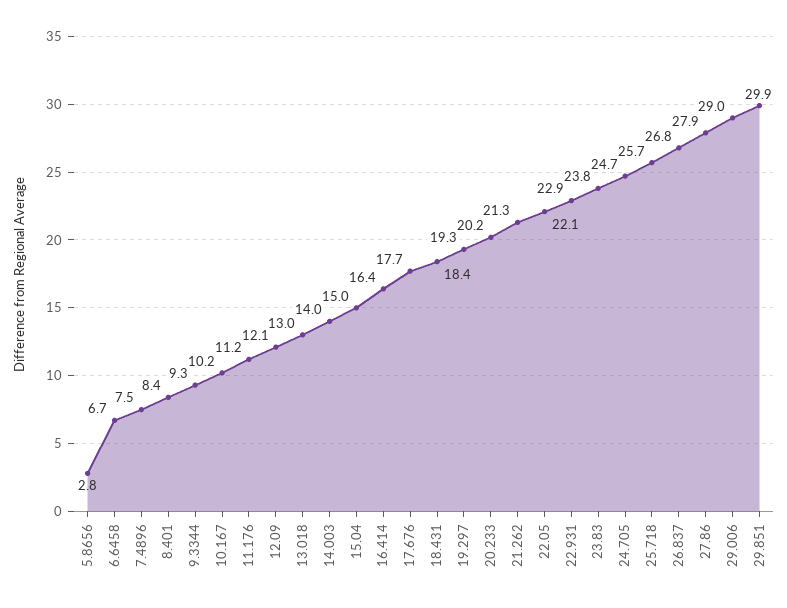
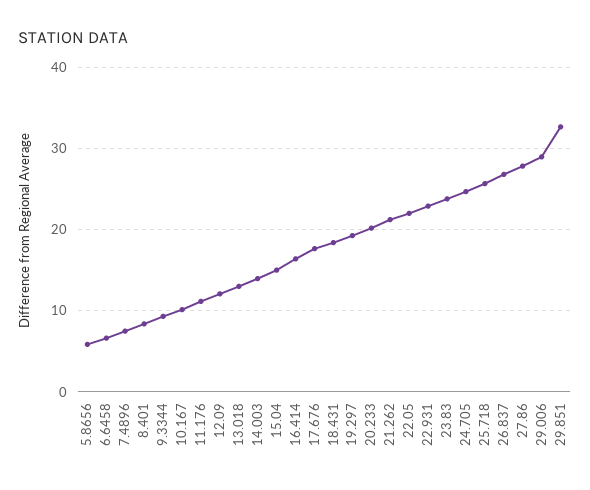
  {
-   "5.8656": 2.8,
+   "5.8656": 6,
    "6.6458": 6.7,
    "7.4896": 7.5,
    "8.401": 8.4,
    "9.3344": 9.3,
    "10.167": 10.2,
    "11.176": 11.2,
    "12.09": 12.1,
    "13.018": 13,
    "14.003": 14,
    "15.04": 15,
    "16.414": 16.4,
    "17.676": 17.7,
    "18.431": 18.4,
    "19.297": 19.3,
    "20.233": 20.2,
    "21.262": 21.3,
    "22.05": 22.1,
    "22.931": 22.9,
    "23.83": 23.8,
    "24.705": 24.7,
    "25.718": 25.7,
    "26.837": 26.8,
    "27.86": 27.9,
    "29.006": 29,
-   "29.851": 29.9
+   "29.851": 33
  }

